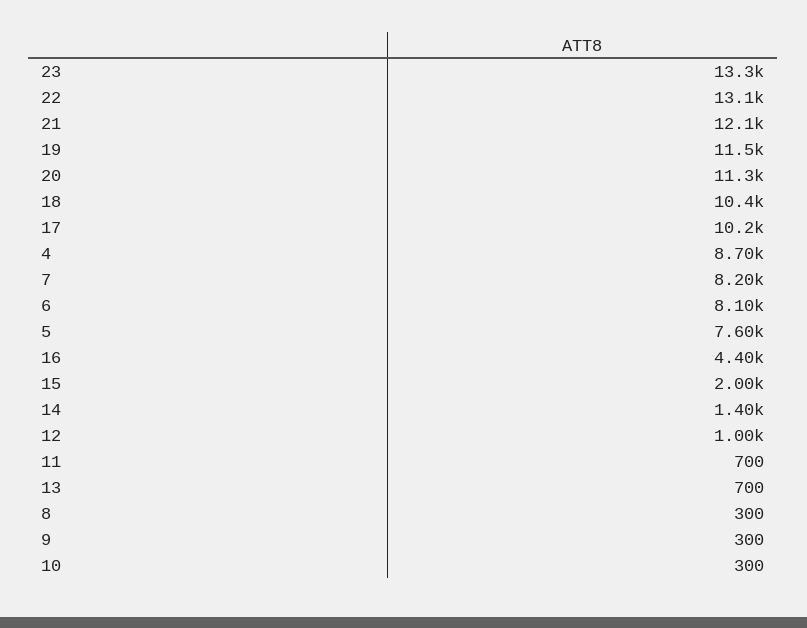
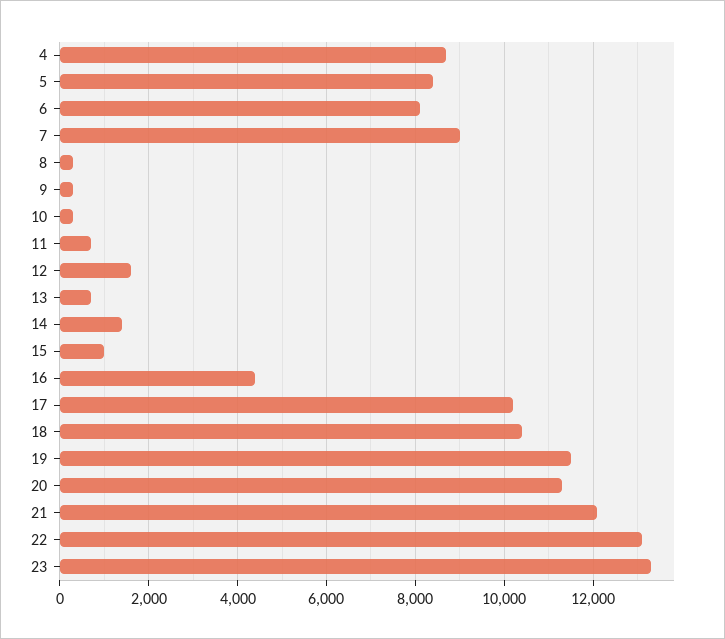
  {
    "23": 13300,
    "22": 13100,
    "21": 12100,
    "19": 11500,
    "20": 11300,
    "18": 10400,
    "17": 10200,
    "4": 8700,
-   "7": 8200,
+   "7": 9000,
    "6": 8100,
-   "5": 7600,
+   "5": 8400,
    "16": 4400,
-   "15": 2000,
+   "15": 1000,
    "14": 1400,
-   "12": 1000,
+   "12": 1600,
    "11": 700,
    "13": 700,
    "8": 300,
    "9": 300,
    "10": 300
  }

